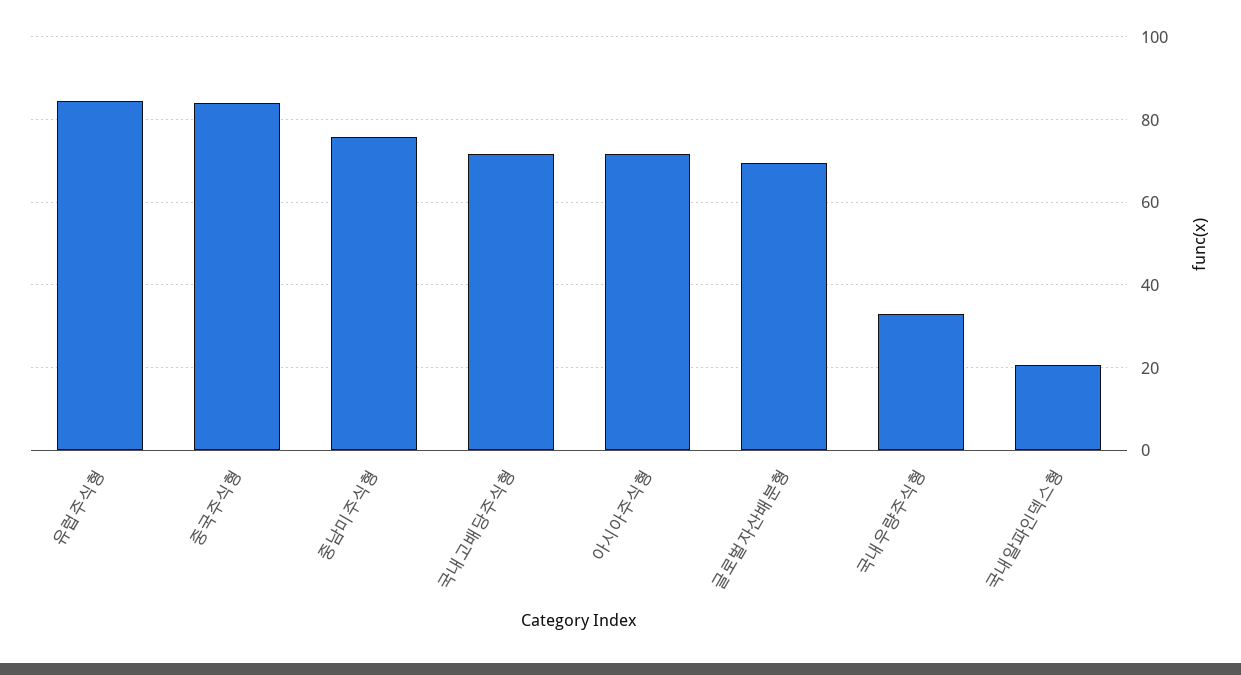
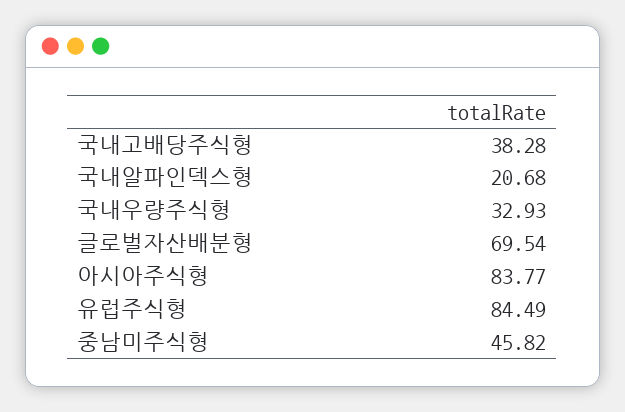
  {
    "유럽주식형": 84.49,
-   "중국주식형": 84,
-   "중남미주식형": 76,
+   "중남미주식형": 45.82,
-   "국내고배당주식형": 72,
+   "국내고배당주식형": 38.28,
-   "아시아주식형": 72,
+   "아시아주식형": 83.77,
    "글로벌자산배분형": 69.54,
    "국내우량주식형": 32.93,
    "국내알파인덱스형": 20.68
  }

